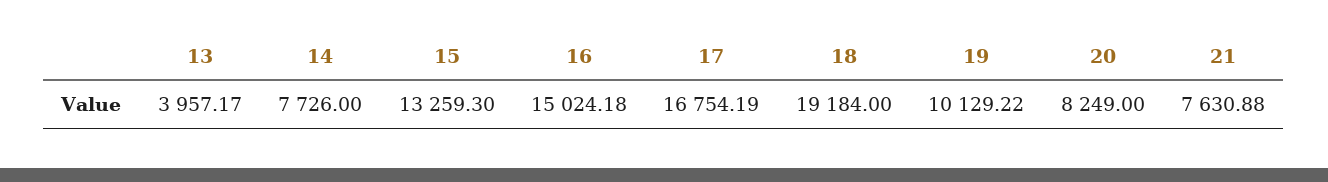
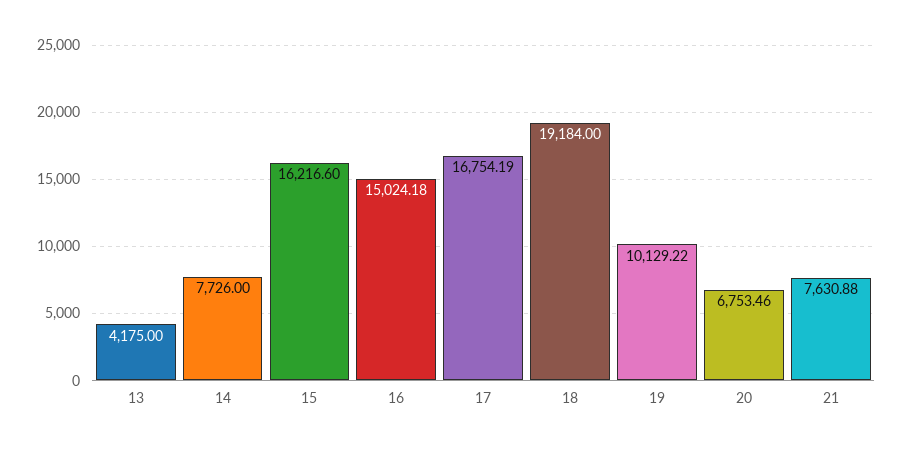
  {
-   "13": 3957.17,
+   "13": 4175,
    "14": 7726,
-   "15": 13259.3,
+   "15": 16216.6,
    "16": 15024.18,
    "17": 16754.19,
    "18": 19184,
    "19": 10129.22,
-   "20": 8249,
+   "20": 6753.46,
    "21": 7630.88
  }

